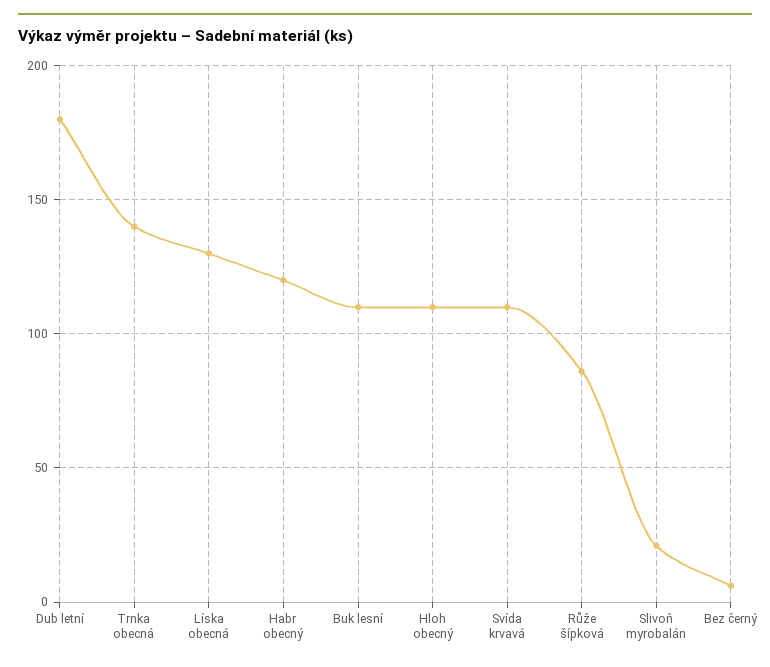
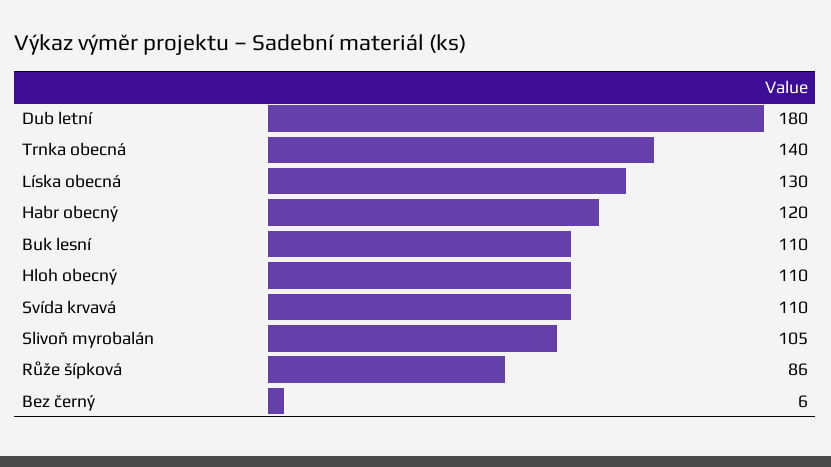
  {
    "Dub letní": 180,
    "Trnka obecná": 140,
    "Líska obecná": 130,
    "Habr obecný": 120,
    "Buk lesní": 110,
    "Hloh obecný": 110,
    "Svída krvavá": 110,
    "Růže šípková": 86,
-   "Slivoň myrobalán": 20,
+   "Slivoň myrobalán": 105,
    "Bez černý": 6
  }

